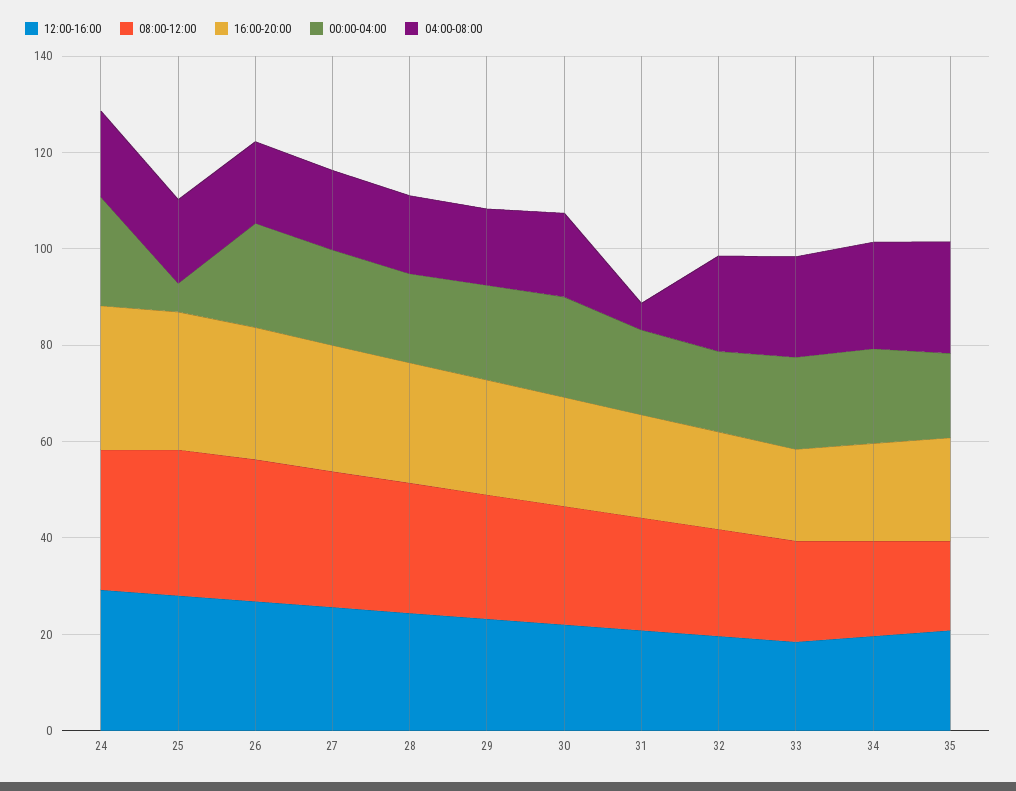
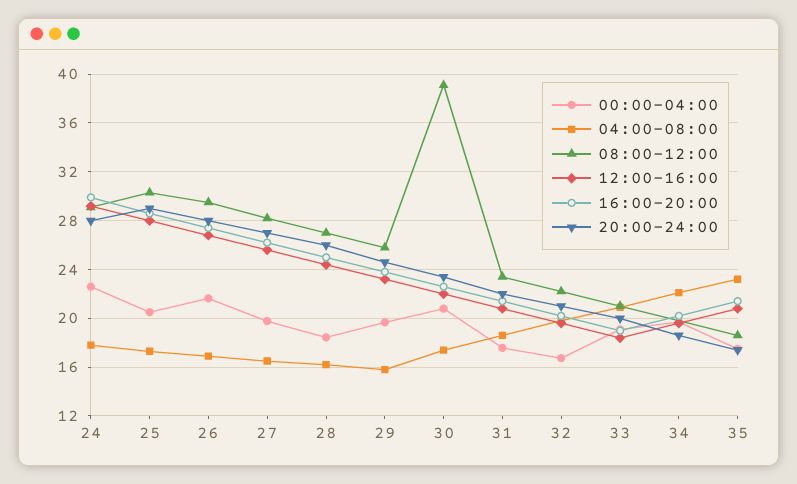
  {
    "12:00-16:00": {
      "24": 29,
      "25": 28,
      "26": 27,
      "27": 25.5,
      "28": 24.5,
      "29": 23,
      "30": 22,
      "31": 21,
      "32": 19.5,
      "33": 18.5,
      "34": 19.5,
      "35": 21
    },
    "08:00-12:00": {
      "24": 29,
      "25": 30.5,
      "26": 29.5,
      "27": 28,
      "28": 27,
      "29": 26,
-     "30": 25,
+     "30": 39,
      "31": 23.5,
      "32": 22,
      "33": 21,
      "34": 20,
      "35": 18.5
    },
    "16:00-20:00": {
      "24": 30,
      "25": 28.5,
      "26": 27.5,
      "27": 26,
      "28": 25,
      "29": 24,
      "30": 22.5,
      "31": 21.5,
      "32": 20,
      "33": 19,
      "34": 20,
      "35": 21.5
    },
    "00:00-04:00": {
      "24": 22.5,
-     "25": 5,
+     "25": 20.5,
      "26": 21.5,
      "27": 20,
      "28": 18.5,
      "29": 19.5,
      "30": 21,
      "31": 17.5,
      "32": 16.5,
      "33": 19,
      "34": 19.5,
      "35": 17.5
    },
    "04:00-08:00": {
      "24": 18,
      "25": 17.5,
      "26": 17,
      "27": 16.5,
      "28": 16,
      "29": 16,
      "30": 17.5,
-     "31": 5,
+     "31": 18.5,
      "32": 20,
      "33": 21,
      "34": 22,
      "35": 23
-   }
+   },
+   "20:00-24:00": {
+     "24": 28,
+     "25": 29,
+     "26": 28,
+     "27": 27,
+     "28": 26,
+     "29": 24.5,
+     "30": 23.5,
+     "31": 22,
+     "32": 21,
+     "33": 20,
+     "34": 18.5,
+     "35": 17.5
+   }
  }

